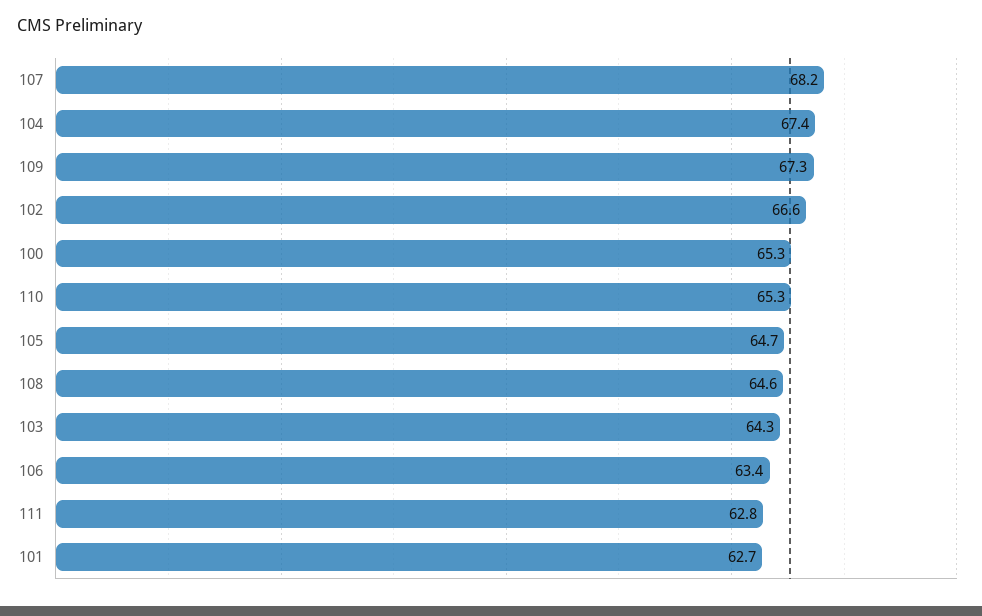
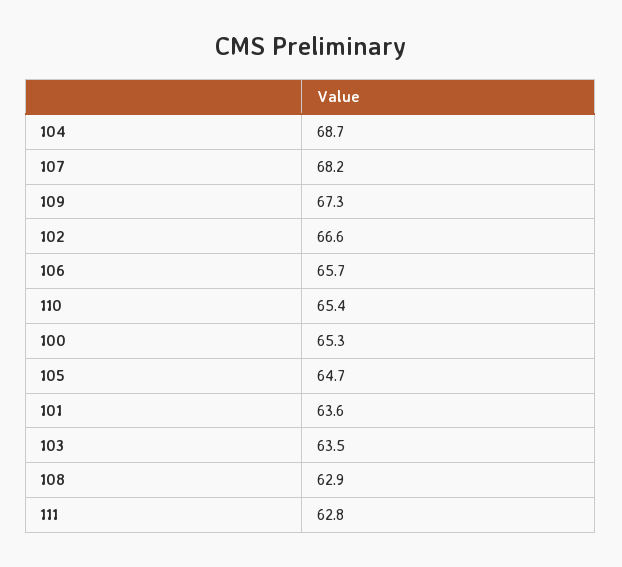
  {
    "107": 68.2,
-   "104": 67.4,
+   "104": 68.7,
    "109": 67.3,
    "102": 66.6,
    "100": 65.3,
-   "110": 65.3,
+   "110": 65.4,
    "105": 64.7,
-   "108": 64.6,
+   "108": 62.9,
-   "103": 64.3,
+   "103": 63.5,
-   "106": 63.4,
+   "106": 65.7,
    "111": 62.8,
-   "101": 62.7
+   "101": 63.6
  }

